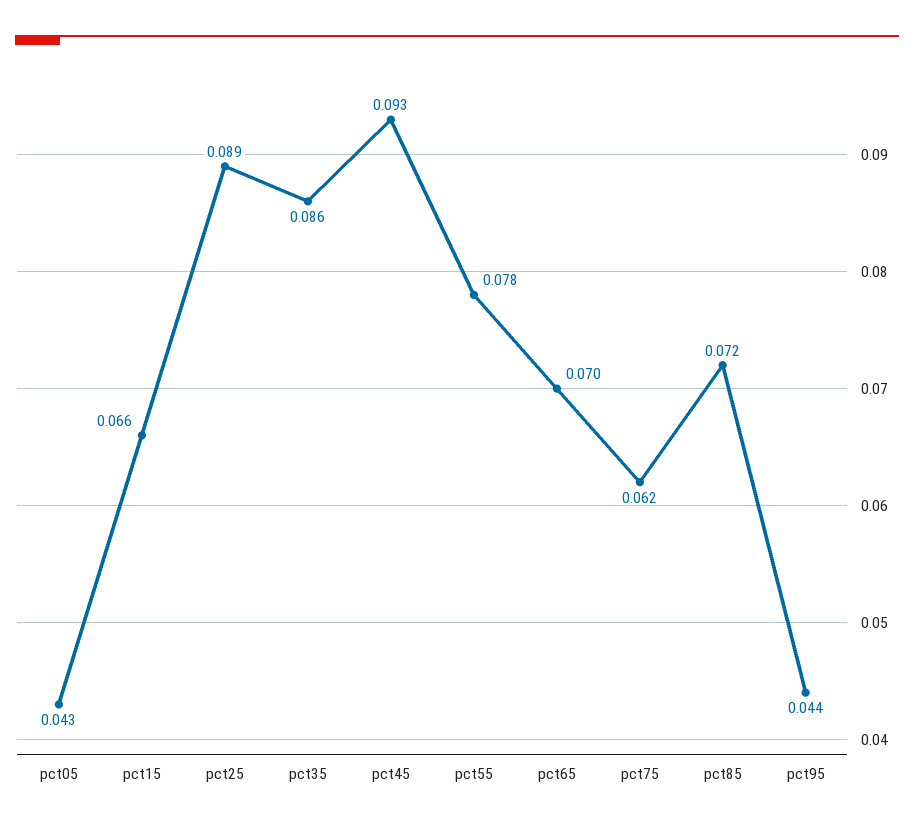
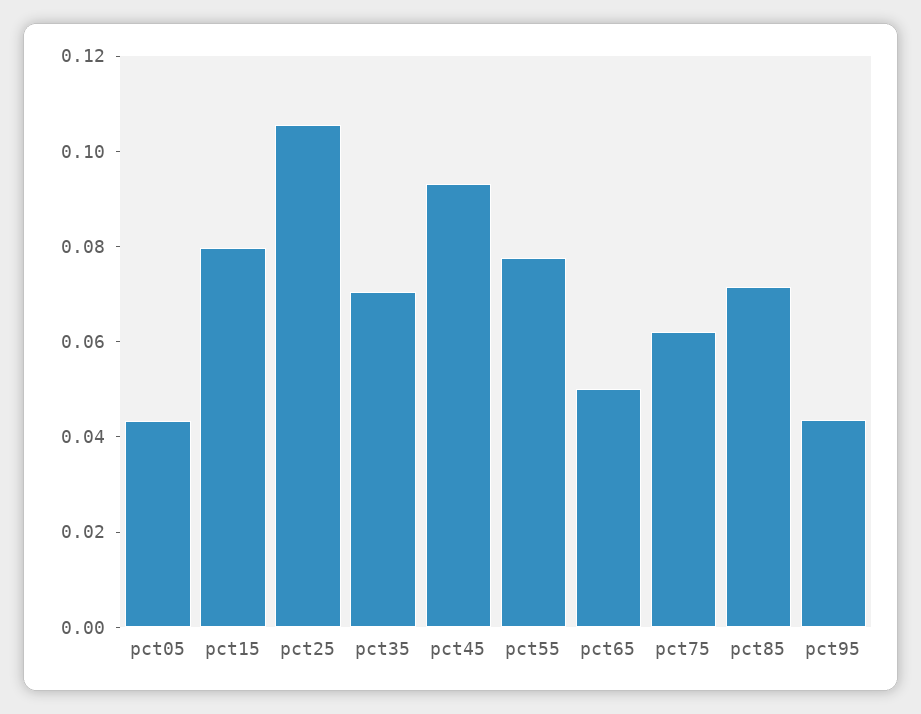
  {
    "pct05": 0.043,
-   "pct15": 0.066,
+   "pct15": 0.08,
-   "pct25": 0.089,
+   "pct25": 0.105,
-   "pct35": 0.086,
+   "pct35": 0.07,
    "pct45": 0.093,
    "pct55": 0.078,
-   "pct65": 0.07,
+   "pct65": 0.05,
    "pct75": 0.062,
    "pct85": 0.072,
    "pct95": 0.044
  }

